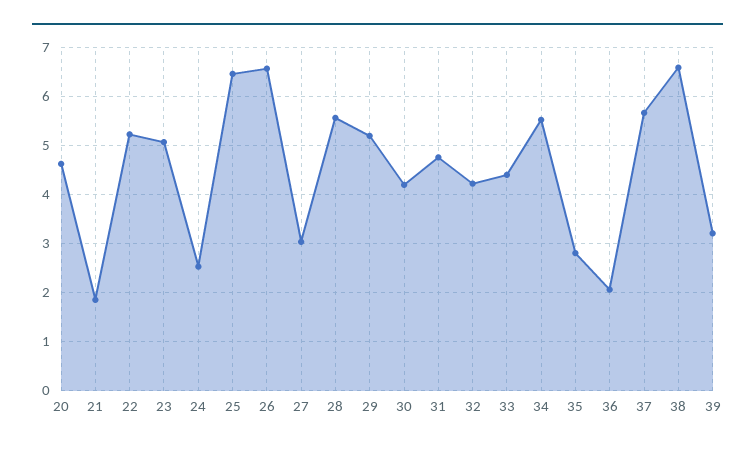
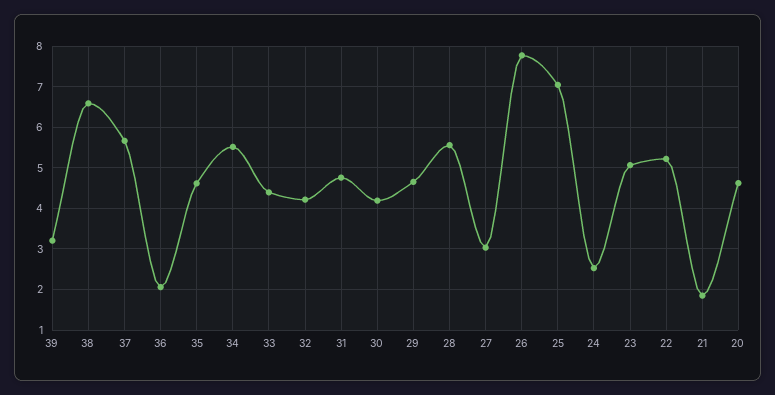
  {
    "20": 4.6,
    "21": 1.8,
    "22": 5.2,
    "23": 5,
    "24": 2.6,
-   "25": 6.4,
+   "25": 7,
-   "26": 6.6,
+   "26": 7.8,
    "27": 3,
    "28": 5.6,
-   "29": 5.2,
+   "29": 4.6,
    "30": 4.2,
    "31": 4.8,
    "32": 4.2,
    "33": 4.4,
    "34": 5.6,
-   "35": 2.8,
+   "35": 4.6,
    "36": 2,
    "37": 5.6,
    "38": 6.6,
    "39": 3.2
  }

